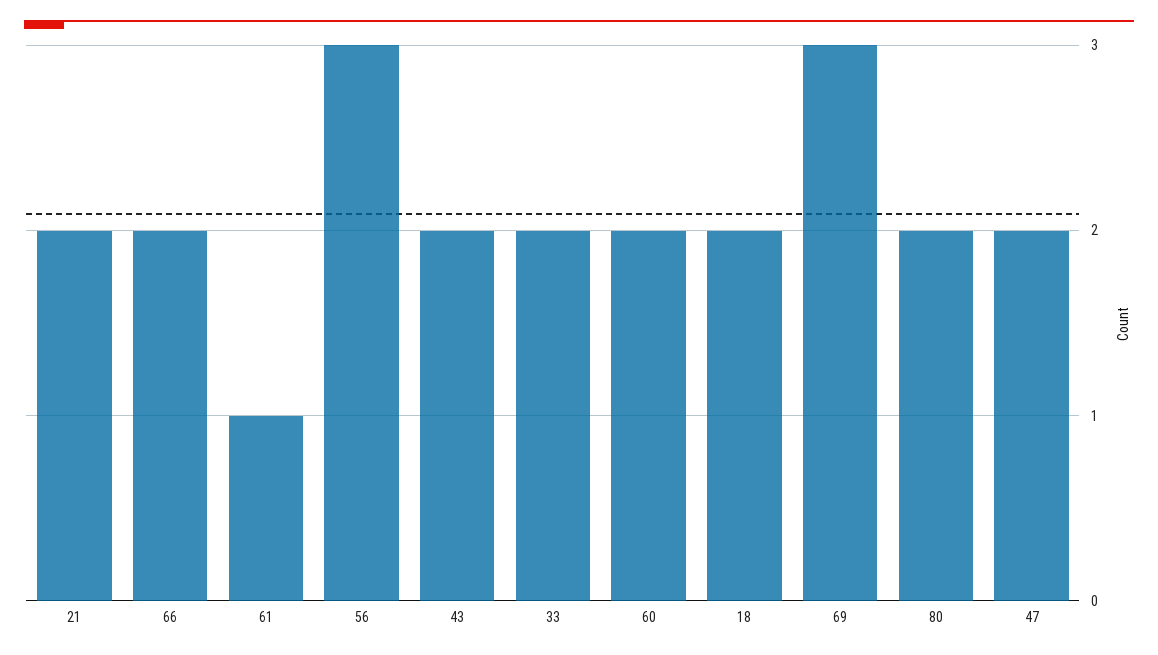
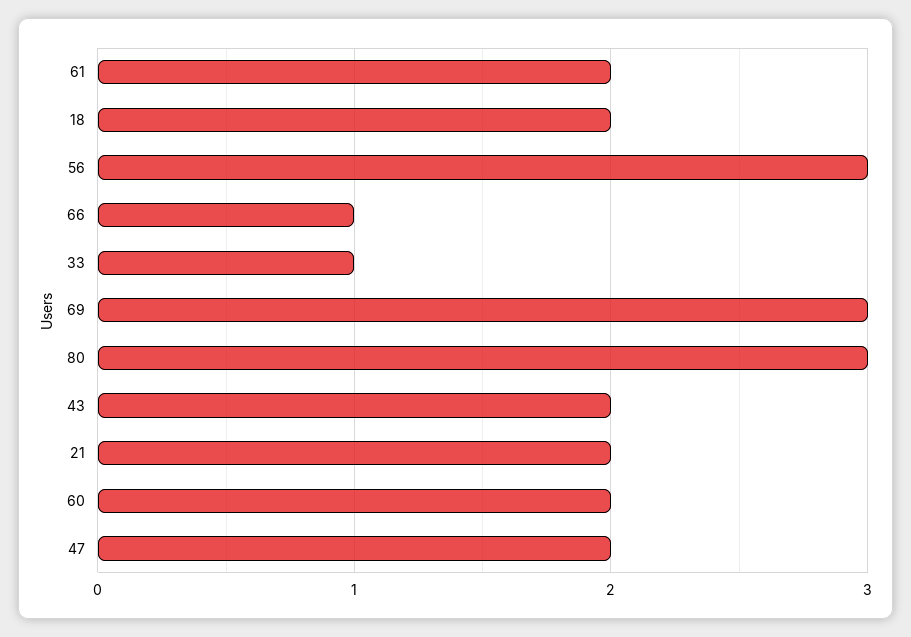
  {
    "21": 2,
-   "66": 2,
+   "66": 1,
-   "61": 1,
+   "61": 2,
    "56": 3,
    "43": 2,
-   "33": 2,
+   "33": 1,
    "60": 2,
    "18": 2,
    "69": 3,
-   "80": 2,
+   "80": 3,
    "47": 2
  }

